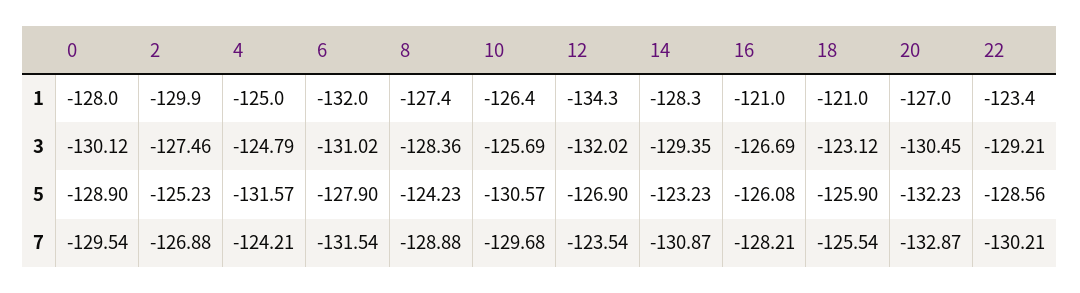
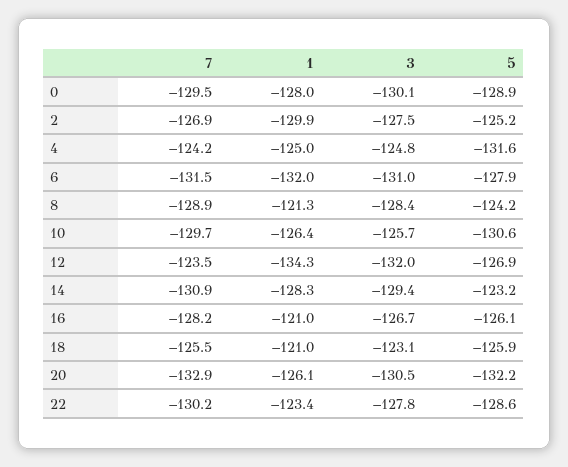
  {
    "0": {
      "1": -128,
      "3": -130.12,
      "5": -128.9,
      "7": -129.54
    },
    "2": {
      "1": -129.9,
      "3": -127.46,
      "5": -125.23,
      "7": -126.88
    },
    "4": {
      "1": -125,
      "3": -124.79,
      "5": -131.57,
      "7": -124.21
    },
    "6": {
      "1": -132,
      "3": -131.02,
      "5": -127.9,
      "7": -131.54
    },
    "8": {
-     "1": -127.4,
+     "1": -121.3,
      "3": -128.36,
      "5": -124.23,
      "7": -128.88
    },
    "10": {
      "1": -126.4,
      "3": -125.69,
      "5": -130.57,
      "7": -129.68
    },
    "12": {
      "1": -134.3,
      "3": -132.02,
      "5": -126.9,
      "7": -123.54
    },
    "14": {
      "1": -128.3,
      "3": -129.35,
      "5": -123.23,
      "7": -130.87
    },
    "16": {
      "1": -121,
      "3": -126.69,
      "5": -126.08,
      "7": -128.21
    },
    "18": {
      "1": -121,
      "3": -123.12,
      "5": -125.9,
      "7": -125.54
    },
    "20": {
-     "1": -127,
+     "1": -126.1,
      "3": -130.45,
      "5": -132.23,
      "7": -132.87
    },
    "22": {
      "1": -123.4,
-     "3": -129.21,
+     "3": -127.8,
      "5": -128.56,
      "7": -130.21
    }
  }

